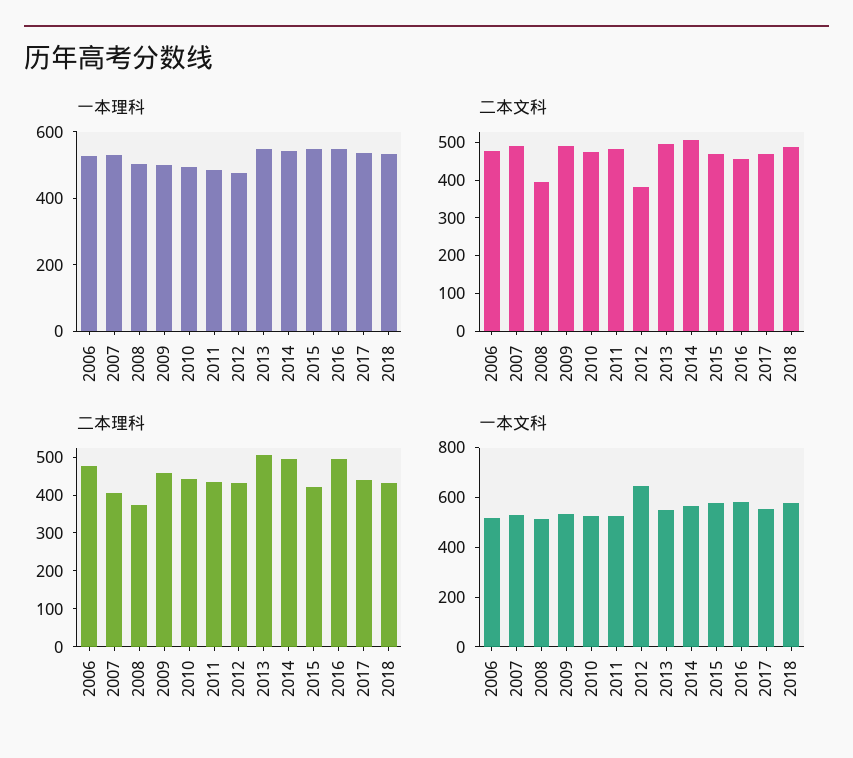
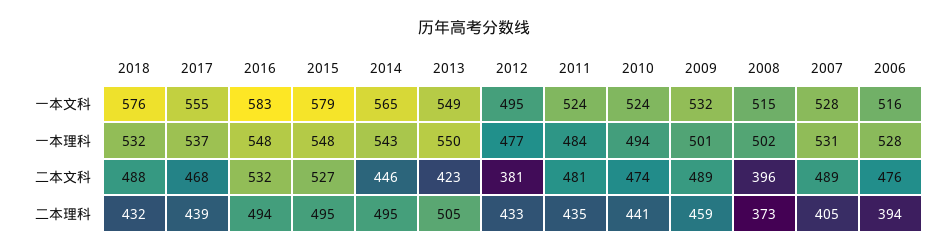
  {
    "一本理科": {
      "2006": 528,
      "2007": 531,
      "2008": 502,
      "2009": 501,
      "2010": 494,
      "2011": 484,
      "2012": 477,
      "2013": 550,
      "2014": 543,
      "2015": 548,
      "2016": 548,
      "2017": 537,
      "2018": 532
    },
    "二本文科": {
      "2006": 476,
      "2007": 489,
      "2008": 396,
      "2009": 489,
      "2010": 474,
      "2011": 481,
      "2012": 381,
-     "2013": 500,
+     "2013": 423,
-     "2014": 500,
+     "2014": 446,
-     "2015": 475,
+     "2015": 527,
-     "2016": 450,
+     "2016": 532,
      "2017": 468,
      "2018": 488
    },
    "二本理科": {
-     "2006": 475,
+     "2006": 394,
      "2007": 405,
      "2008": 373,
      "2009": 459,
      "2010": 441,
      "2011": 435,
      "2012": 433,
      "2013": 505,
      "2014": 495,
-     "2015": 425,
+     "2015": 495,
      "2016": 494,
      "2017": 439,
      "2018": 432
    },
    "一本文科": {
      "2006": 516,
      "2007": 528,
      "2008": 515,
      "2009": 532,
      "2010": 524,
      "2011": 524,
-     "2012": 650,
+     "2012": 495,
      "2013": 549,
      "2014": 565,
      "2015": 579,
      "2016": 583,
      "2017": 555,
      "2018": 576
    }
  }

